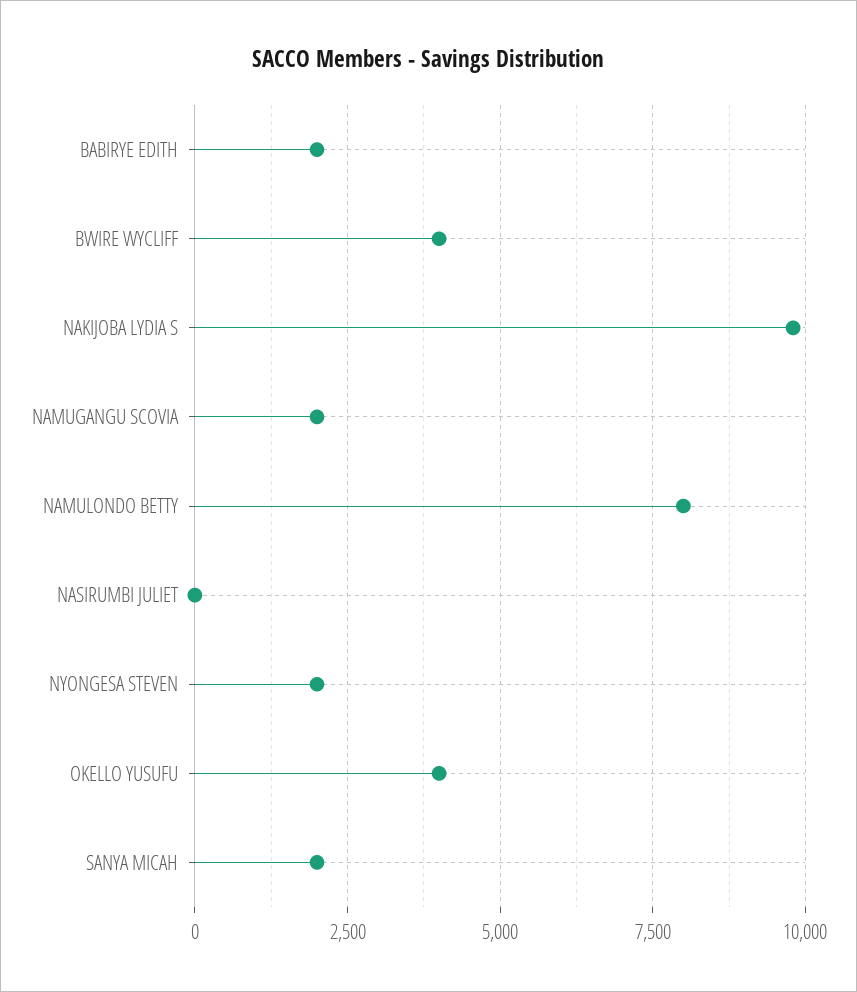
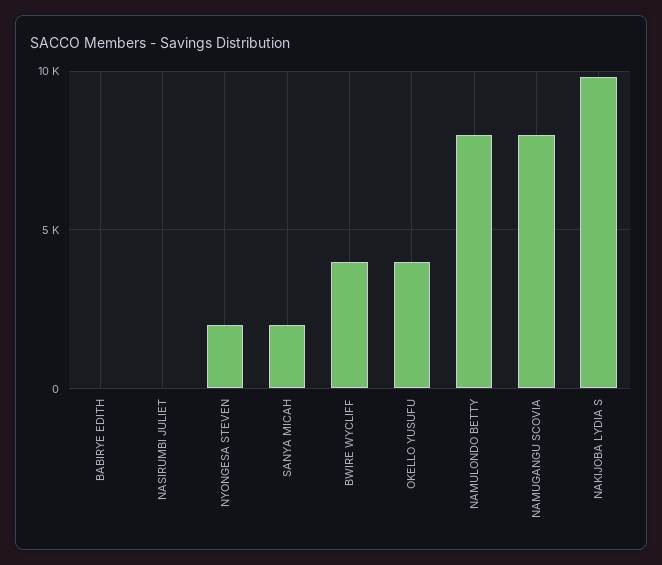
  {
-   "BABIRYE EDITH": 2000,
+   "BABIRYE EDITH": 0,
    "BWIRE WYCLIFF": 4000,
    "NAKIJOBA LYDIA S": 9750,
-   "NAMUGANGU SCOVIA": 2000,
+   "NAMUGANGU SCOVIA": 8000,
    "NAMULONDO BETTY": 8000,
    "NASIRUMBI JULIET": 0,
    "NYONGESA STEVEN": 2000,
    "OKELLO YUSUFU": 4000,
    "SANYA MICAH": 2000
  }

